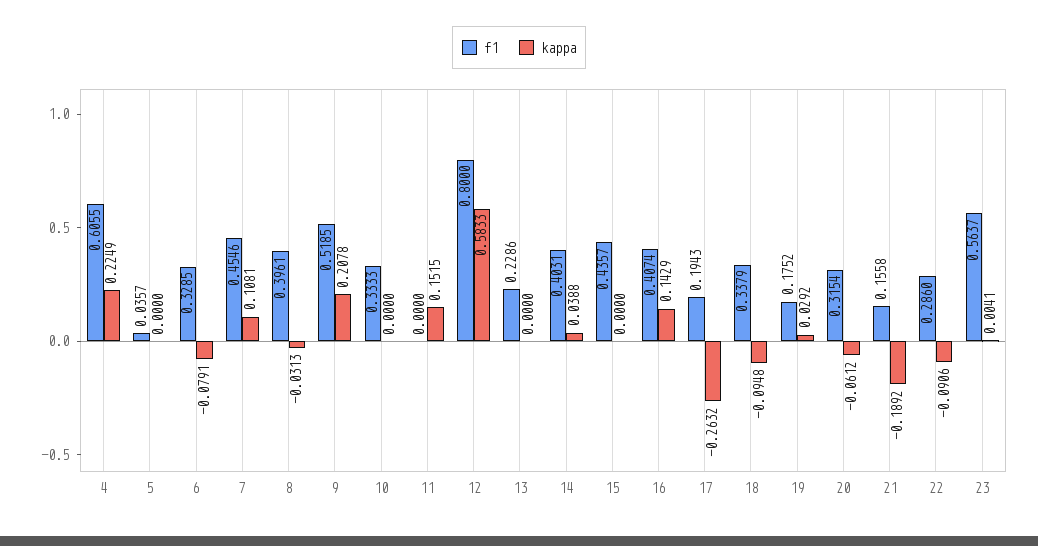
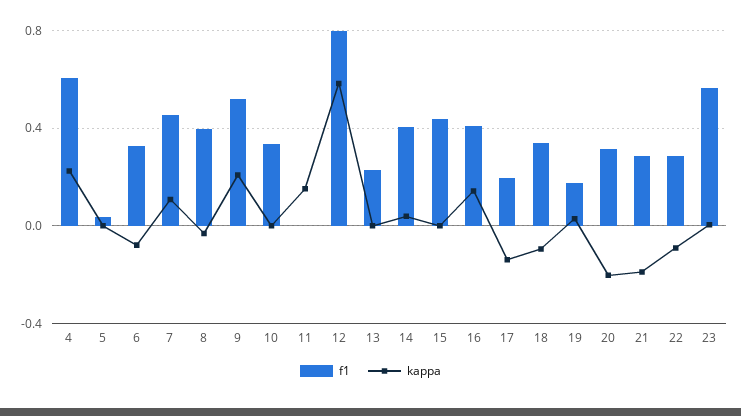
  {
    "f1": {
      "4": 0.6055,
      "5": 0.0357,
      "6": 0.3285,
      "7": 0.4546,
      "8": 0.3961,
      "9": 0.5185,
      "10": 0.3333,
      "11": 0,
      "12": 0.8,
      "13": 0.2286,
      "14": 0.4031,
      "15": 0.4357,
      "16": 0.4074,
      "17": 0.1943,
      "18": 0.3379,
      "19": 0.1752,
      "20": 0.3154,
-     "21": 0.1558,
+     "21": 0.3,
      "22": 0.286,
      "23": 0.5637
    },
    "kappa": {
      "4": 0.2249,
      "5": 0,
      "6": -0.0791,
      "7": 0.1081,
      "8": -0.0313,
      "9": 0.2078,
      "10": 0,
      "11": 0.1515,
      "12": 0.5833,
      "13": 0,
      "14": 0.0388,
      "15": 0,
      "16": 0.1429,
-     "17": -0.2632,
+     "17": -0.15,
      "18": -0.0948,
      "19": 0.0292,
-     "20": -0.0612,
+     "20": -0.2,
      "21": -0.1892,
      "22": -0.0906,
      "23": 0.0041
    }
  }

